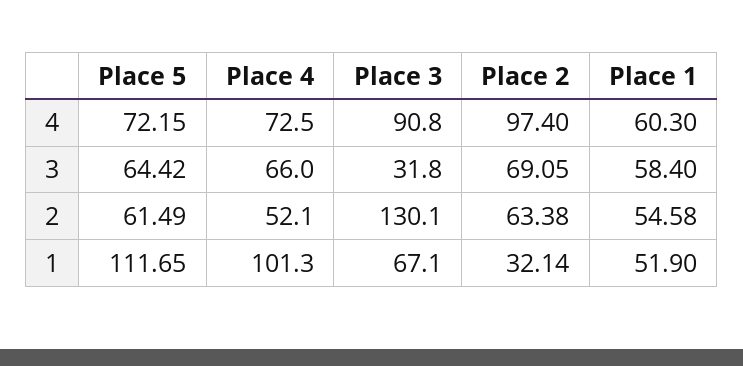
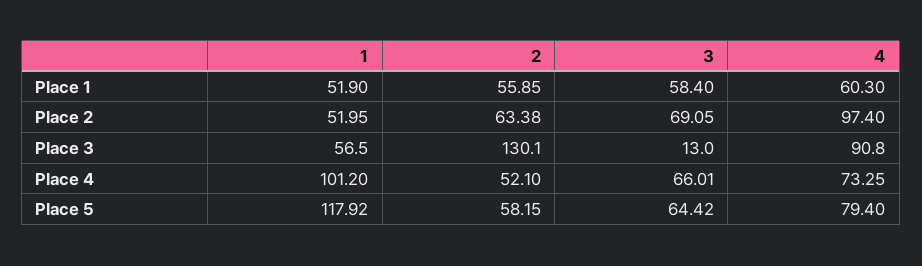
  {
    "Place 5": {
-     "4": 72.15,
+     "4": 79.4,
      "3": 64.42,
-     "2": 61.49,
+     "2": 58.15,
-     "1": 111.65
+     "1": 117.92
    },
    "Place 4": {
-     "4": 72.5,
+     "4": 73.25,
-     "3": 66,
+     "3": 66.01,
      "2": 52.1,
-     "1": 101.3
+     "1": 101.2
    },
    "Place 3": {
      "4": 90.8,
-     "3": 31.8,
+     "3": 13,
      "2": 130.1,
-     "1": 67.1
+     "1": 56.5
    },
    "Place 2": {
      "4": 97.4,
      "3": 69.05,
      "2": 63.38,
-     "1": 32.14
+     "1": 51.95
    },
    "Place 1": {
      "4": 60.3,
      "3": 58.4,
-     "2": 54.58,
+     "2": 55.85,
      "1": 51.9
    }
  }

